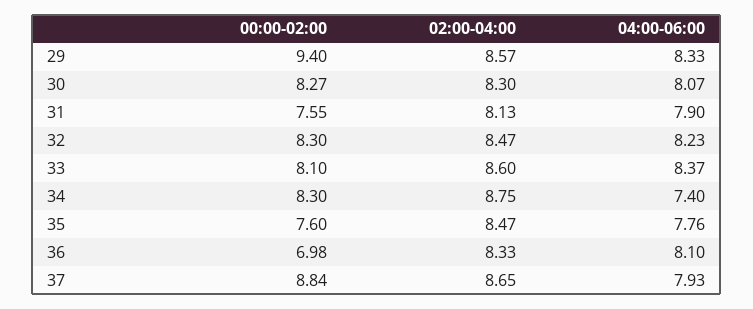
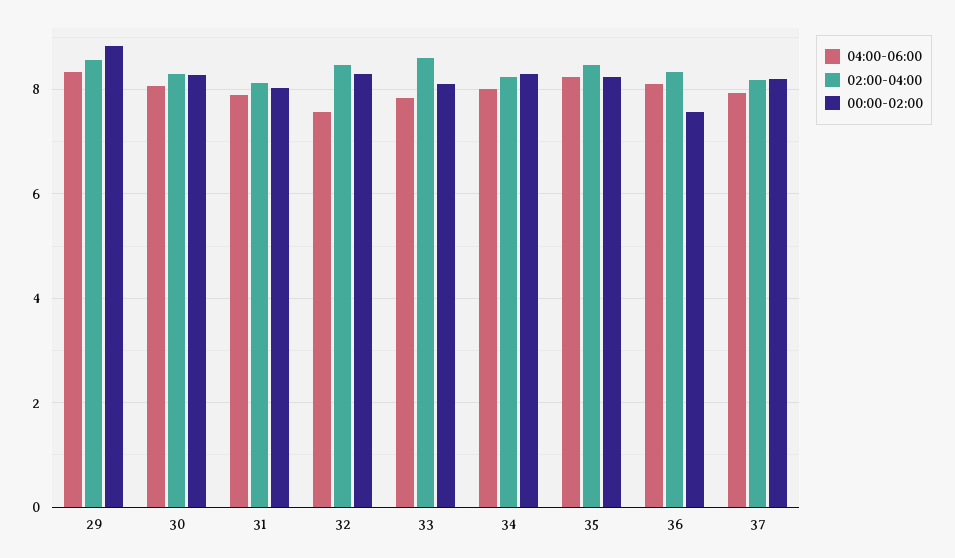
  {
    "00:00-02:00": {
-     "29": 9.4,
+     "29": 8.8,
      "30": 8.27,
-     "31": 7.55,
+     "31": 8,
      "32": 8.3,
      "33": 8.1,
      "34": 8.3,
-     "35": 7.6,
+     "35": 8.2,
-     "36": 6.98,
+     "36": 7.6,
-     "37": 8.84
+     "37": 8.2
    },
    "02:00-04:00": {
      "29": 8.57,
      "30": 8.3,
      "31": 8.13,
      "32": 8.47,
      "33": 8.6,
-     "34": 8.75,
+     "34": 8.2,
      "35": 8.47,
      "36": 8.33,
-     "37": 8.65
+     "37": 8.2
    },
    "04:00-06:00": {
      "29": 8.33,
      "30": 8.07,
      "31": 7.9,
-     "32": 8.23,
+     "32": 7.6,
-     "33": 8.37,
+     "33": 7.8,
-     "34": 7.4,
+     "34": 8,
-     "35": 7.76,
+     "35": 8.2,
      "36": 8.1,
      "37": 7.93
    }
  }

